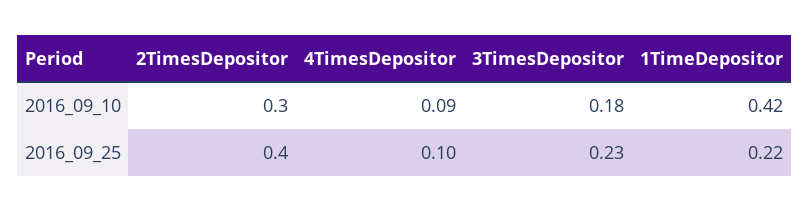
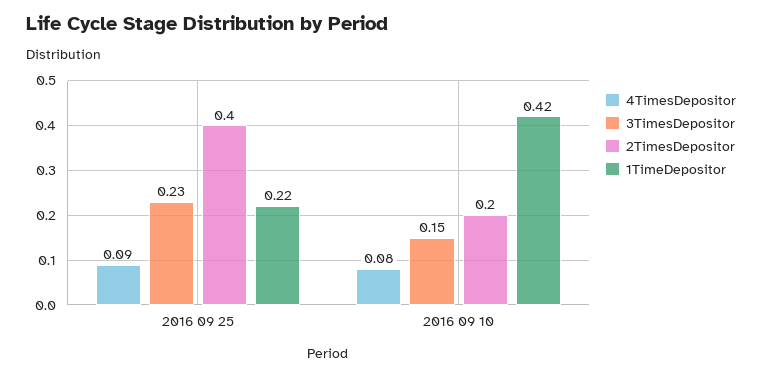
  {
    "2TimesDepositor": {
-     "2016_09_10": 0.3,
+     "2016_09_10": 0.2,
      "2016_09_25": 0.4
    },
    "4TimesDepositor": {
-     "2016_09_10": 0.09,
+     "2016_09_10": 0.08,
-     "2016_09_25": 0.1
+     "2016_09_25": 0.09
    },
    "3TimesDepositor": {
-     "2016_09_10": 0.18,
+     "2016_09_10": 0.15,
      "2016_09_25": 0.23
    },
    "1TimeDepositor": {
      "2016_09_10": 0.42,
      "2016_09_25": 0.22
    }
  }

